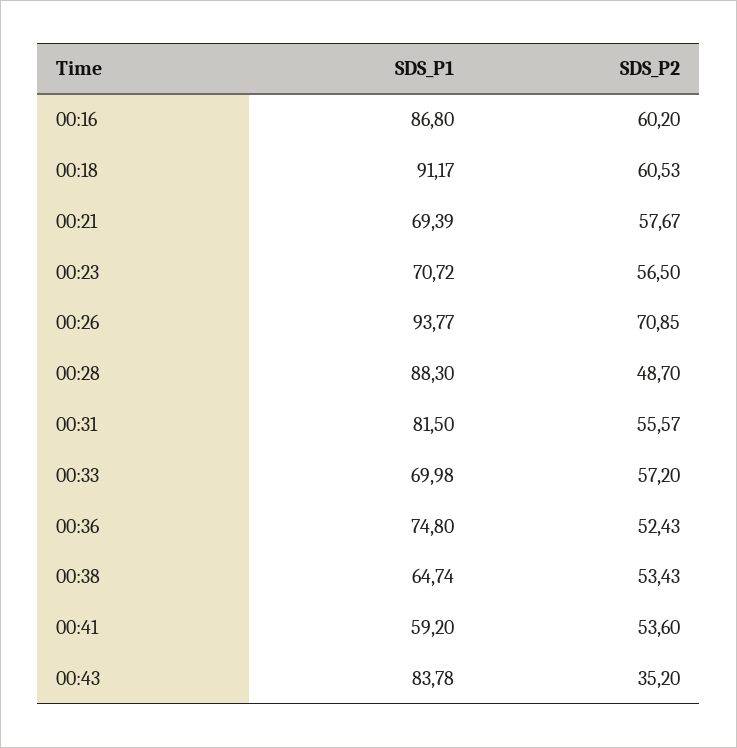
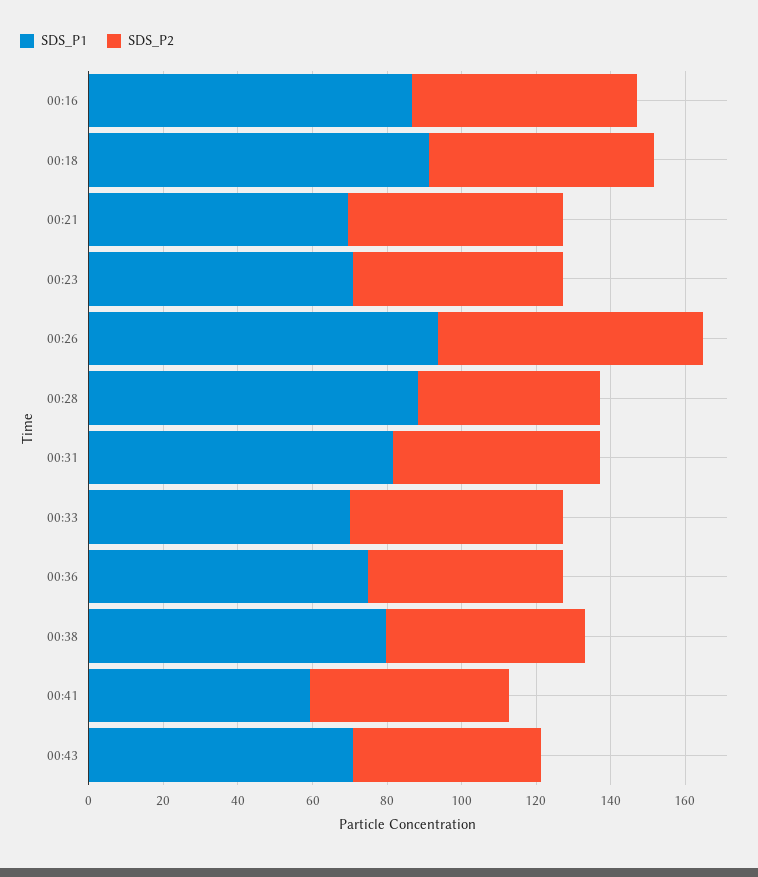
  {
    "SDS_P1": {
      "00:16": 86.8,
      "00:18": 91.17,
      "00:21": 69.39,
      "00:23": 70.72,
      "00:26": 93.77,
      "00:28": 88.3,
      "00:31": 81.5,
      "00:33": 69.98,
      "00:36": 74.8,
-     "00:38": 64.74,
+     "00:38": 80,
      "00:41": 59.2,
-     "00:43": 83.78
+     "00:43": 70
    },
    "SDS_P2": {
      "00:16": 60.2,
      "00:18": 60.53,
      "00:21": 57.67,
      "00:23": 56.5,
      "00:26": 70.85,
      "00:28": 48.7,
      "00:31": 55.57,
      "00:33": 57.2,
      "00:36": 52.43,
      "00:38": 53.43,
      "00:41": 53.6,
-     "00:43": 35.2
+     "00:43": 50
    }
  }

